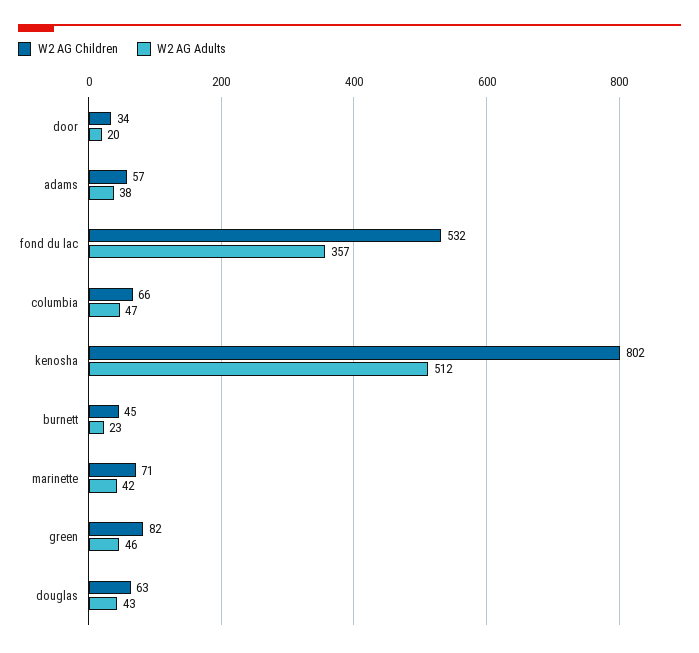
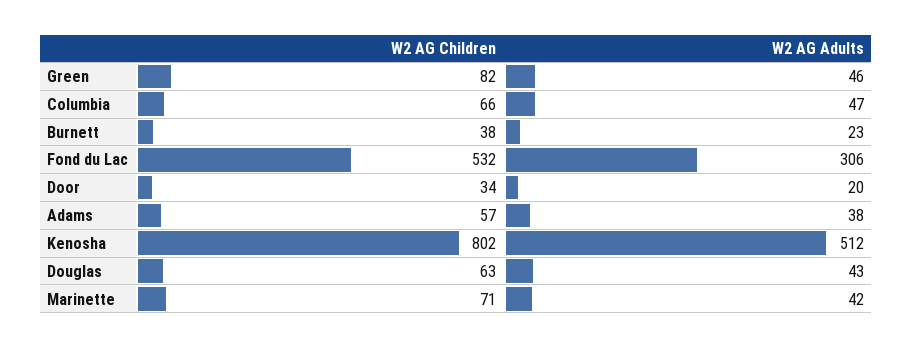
  {
    "W2 AG Children": {
      "door": 34,
      "adams": 57,
      "fond du lac": 532,
      "columbia": 66,
      "kenosha": 802,
-     "burnett": 45,
+     "burnett": 38,
      "marinette": 71,
      "green": 82,
      "douglas": 63
    },
    "W2 AG Adults": {
      "door": 20,
      "adams": 38,
-     "fond du lac": 357,
+     "fond du lac": 306,
      "columbia": 47,
      "kenosha": 512,
      "burnett": 23,
      "marinette": 42,
      "green": 46,
      "douglas": 43
    }
  }

